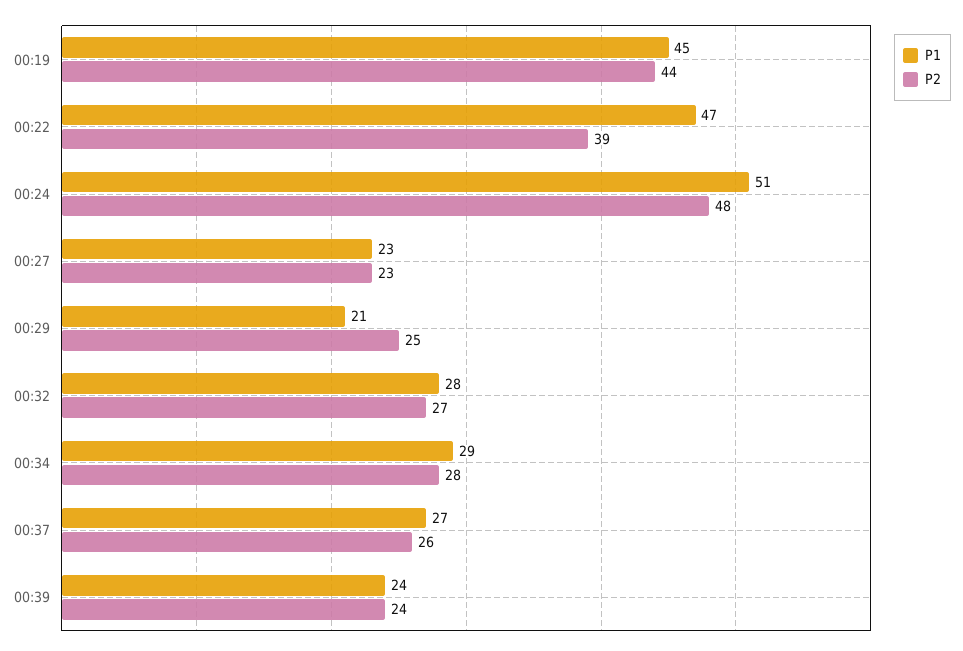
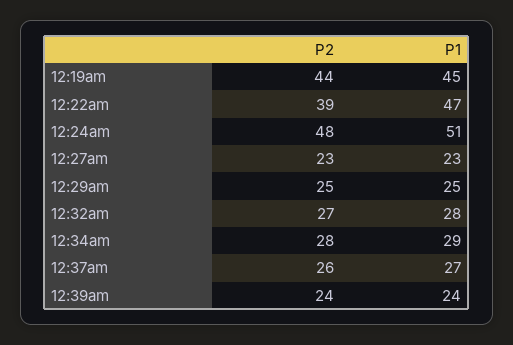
  {
    "P1": {
      "00:19": 45,
      "00:22": 47,
      "00:24": 51,
      "00:27": 23,
-     "00:29": 21,
+     "00:29": 25,
      "00:32": 28,
      "00:34": 29,
      "00:37": 27,
      "00:39": 24
    },
    "P2": {
      "00:19": 44,
      "00:22": 39,
      "00:24": 48,
      "00:27": 23,
      "00:29": 25,
      "00:32": 27,
      "00:34": 28,
      "00:37": 26,
      "00:39": 24
    }
  }

